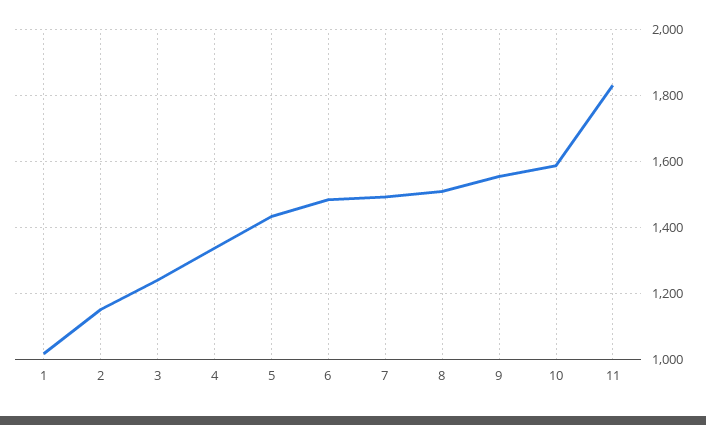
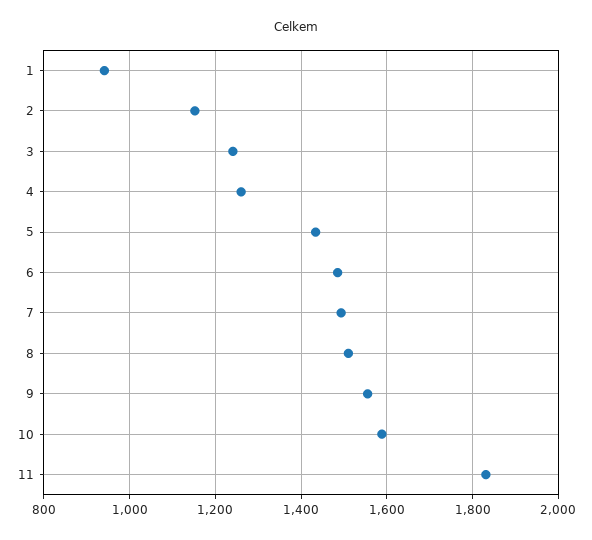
  {
-   "1": 1020,
+   "1": 940,
    "2": 1160,
    "3": 1240,
-   "4": 1340,
+   "4": 1260,
    "5": 1440,
    "6": 1480,
    "7": 1500,
    "8": 1520,
    "9": 1560,
    "10": 1580,
    "11": 1840
  }

